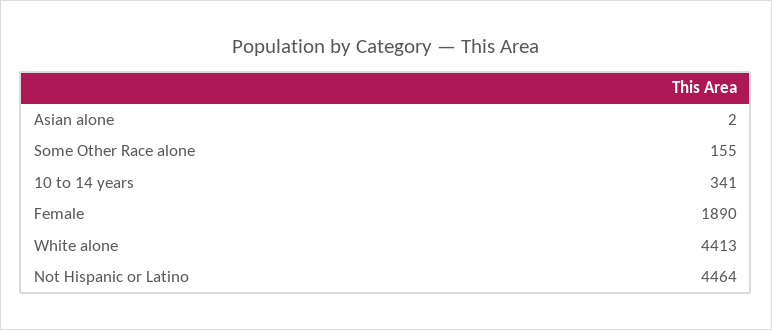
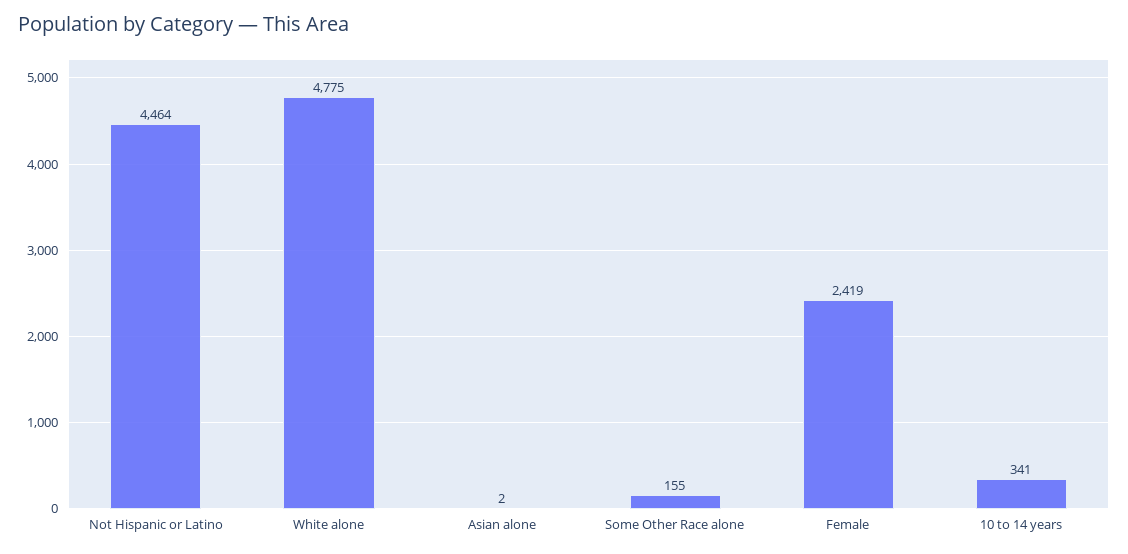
  {
    "Asian alone": 2,
    "Some Other Race alone": 155,
    "10 to 14 years": 341,
-   "Female": 1890,
+   "Female": 2419,
-   "White alone": 4413,
+   "White alone": 4775,
    "Not Hispanic or Latino": 4464
  }

